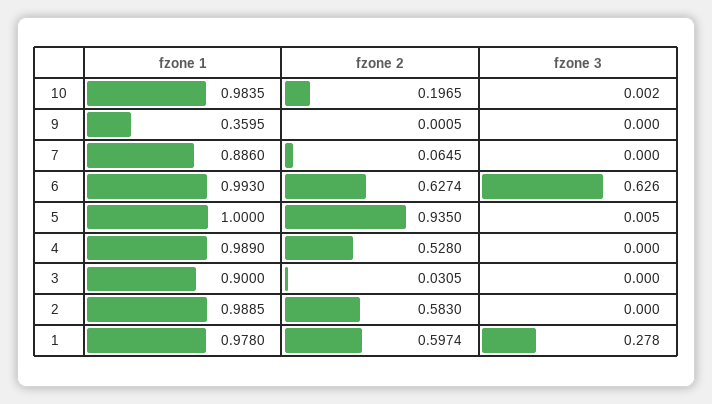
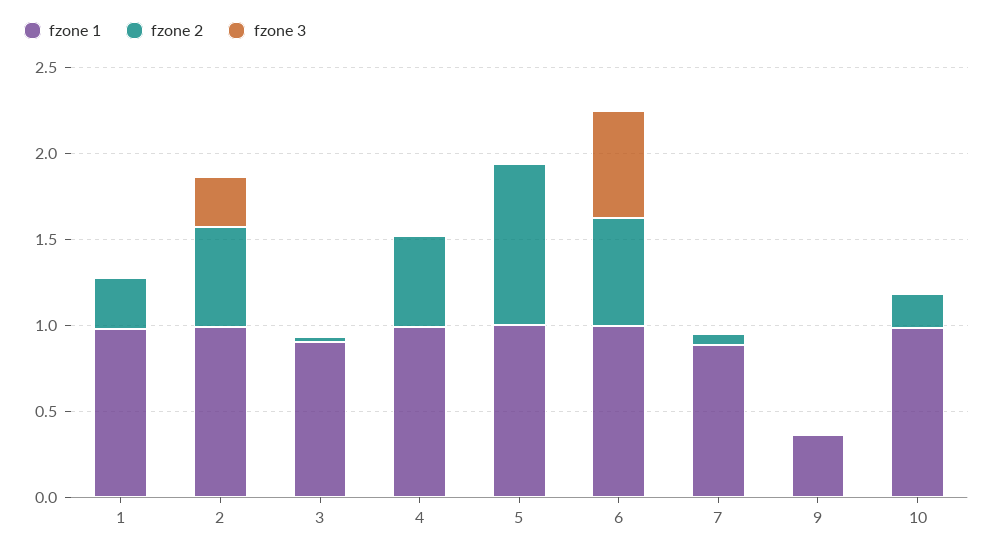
  {
    "fzone 1": {
      "10": 0.9835,
      "9": 0.3595,
      "7": 0.886,
      "6": 0.993,
      "5": 1,
      "4": 0.989,
      "3": 0.9,
      "2": 0.9885,
      "1": 0.978
    },
    "fzone 2": {
      "10": 0.1965,
      "9": 0.0005,
      "7": 0.0645,
      "6": 0.6274,
      "5": 0.935,
      "4": 0.528,
      "3": 0.0305,
      "2": 0.583,
-     "1": 0.5974
+     "1": 0.3
    },
    "fzone 3": {
      "10": 0.002,
      "9": 0,
      "7": 0,
      "6": 0.626,
      "5": 0.005,
      "4": 0,
      "3": 0,
-     "2": 0,
+     "2": 0.3,
-     "1": 0.278
+     "1": 0
    }
  }

